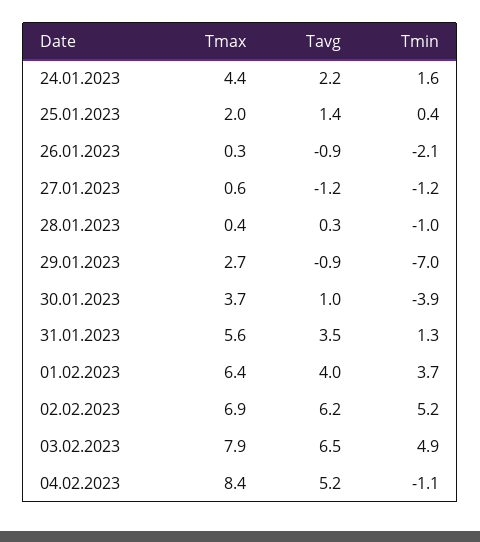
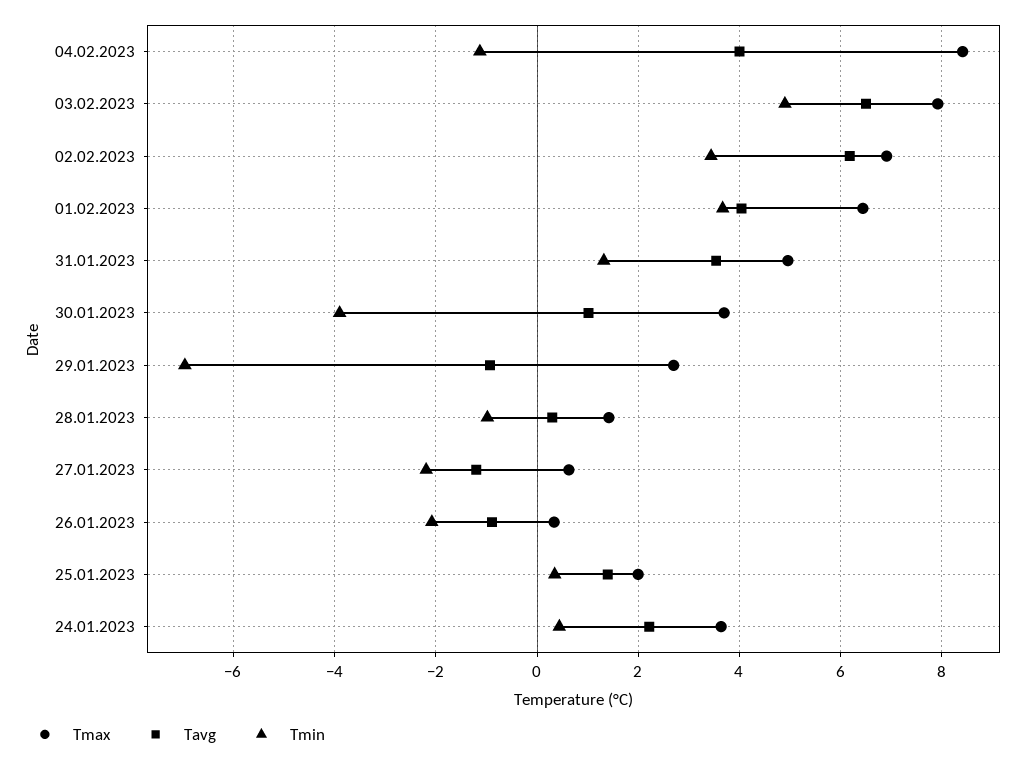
  {
    "Tmax": {
-     "24.01.2023": 4.4,
+     "24.01.2023": 3.6,
      "25.01.2023": 2,
      "26.01.2023": 0.3,
      "27.01.2023": 0.6,
-     "28.01.2023": 0.4,
+     "28.01.2023": 1.4,
      "29.01.2023": 2.7,
      "30.01.2023": 3.7,
-     "31.01.2023": 5.6,
+     "31.01.2023": 5,
      "01.02.2023": 6.4,
      "02.02.2023": 6.9,
      "03.02.2023": 7.9,
      "04.02.2023": 8.4
    },
    "Tavg": {
      "24.01.2023": 2.2,
      "25.01.2023": 1.4,
      "26.01.2023": -0.9,
      "27.01.2023": -1.2,
      "28.01.2023": 0.3,
      "29.01.2023": -0.9,
      "30.01.2023": 1,
      "31.01.2023": 3.5,
      "01.02.2023": 4,
      "02.02.2023": 6.2,
      "03.02.2023": 6.5,
-     "04.02.2023": 5.2
+     "04.02.2023": 4
    },
    "Tmin": {
-     "24.01.2023": 1.6,
+     "24.01.2023": 0.4,
      "25.01.2023": 0.4,
      "26.01.2023": -2.1,
-     "27.01.2023": -1.2,
+     "27.01.2023": -2.2,
      "28.01.2023": -1,
      "29.01.2023": -7,
      "30.01.2023": -3.9,
      "31.01.2023": 1.3,
      "01.02.2023": 3.7,
-     "02.02.2023": 5.2,
+     "02.02.2023": 3.4,
      "03.02.2023": 4.9,
      "04.02.2023": -1.1
    }
  }

